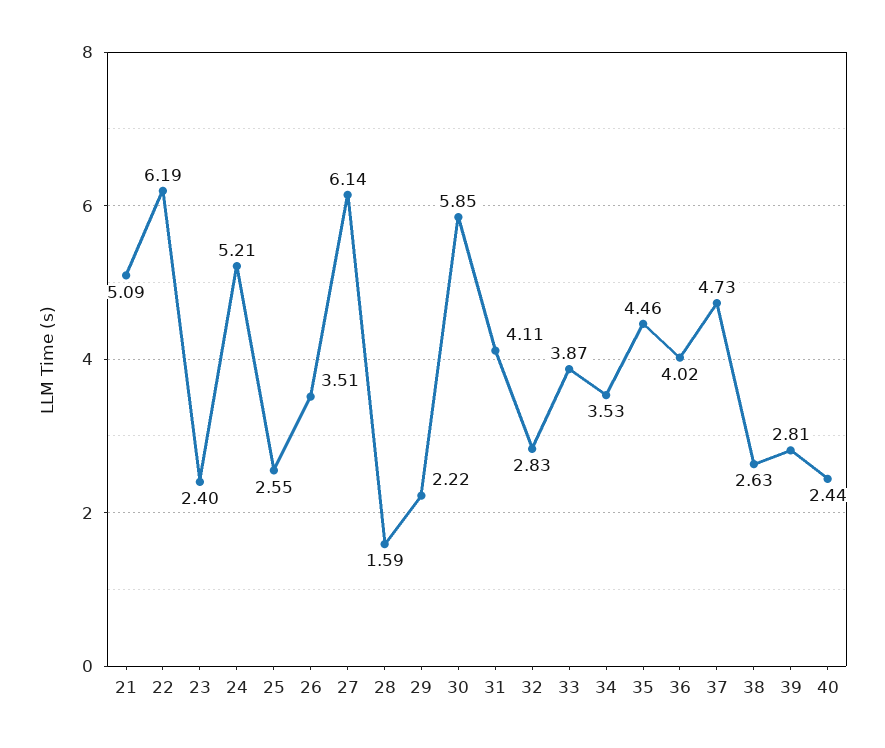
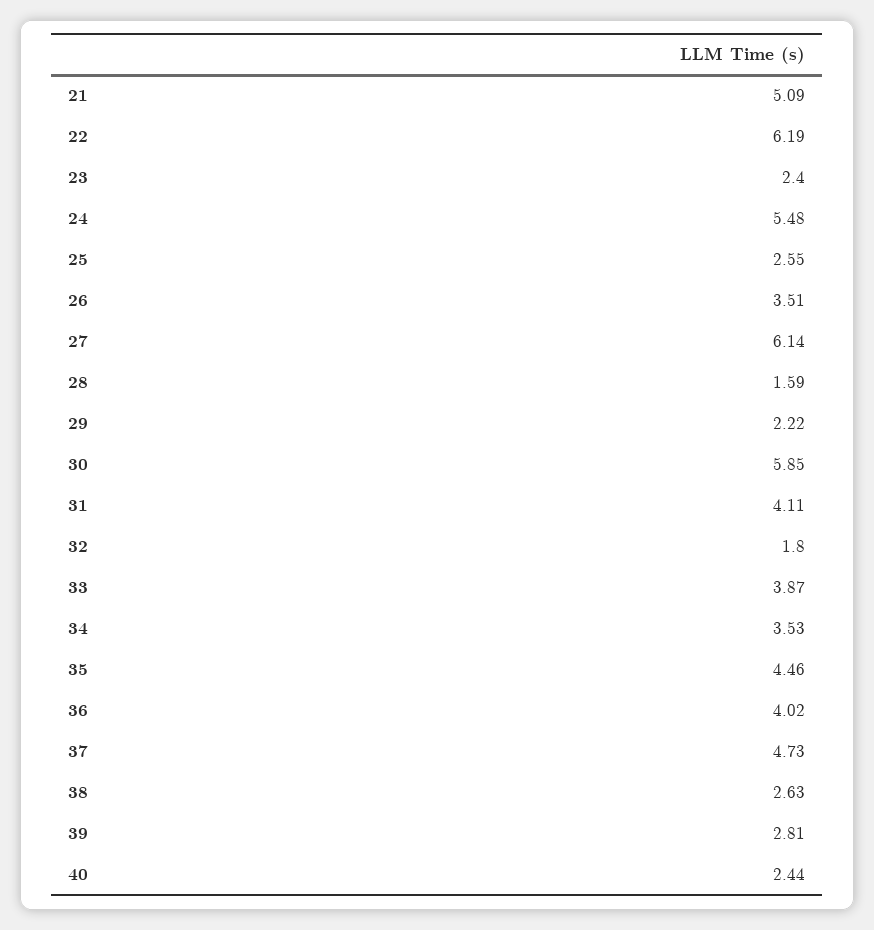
  {
    "21": 5.09,
    "22": 6.19,
    "23": 2.4,
-   "24": 5.21,
+   "24": 5.48,
    "25": 2.55,
    "26": 3.51,
    "27": 6.14,
    "28": 1.59,
    "29": 2.22,
    "30": 5.85,
    "31": 4.11,
-   "32": 2.83,
+   "32": 1.8,
    "33": 3.87,
    "34": 3.53,
    "35": 4.46,
    "36": 4.02,
    "37": 4.73,
    "38": 2.63,
    "39": 2.81,
    "40": 2.44
  }

